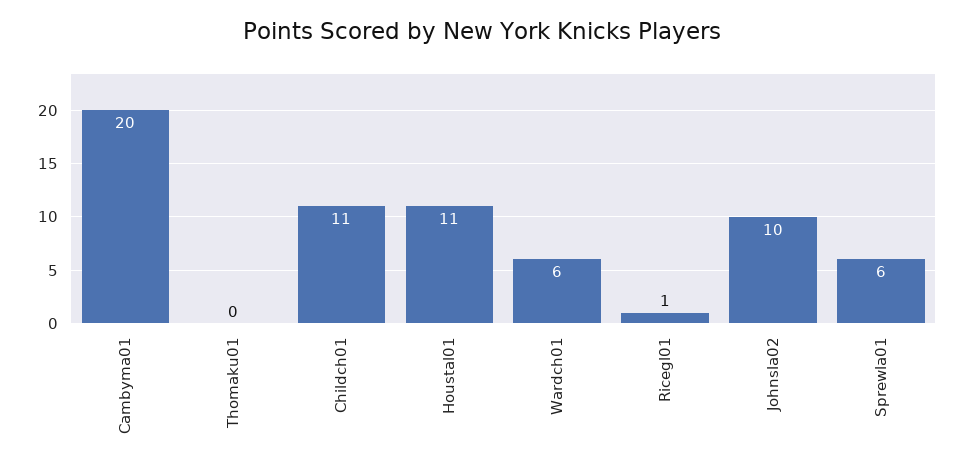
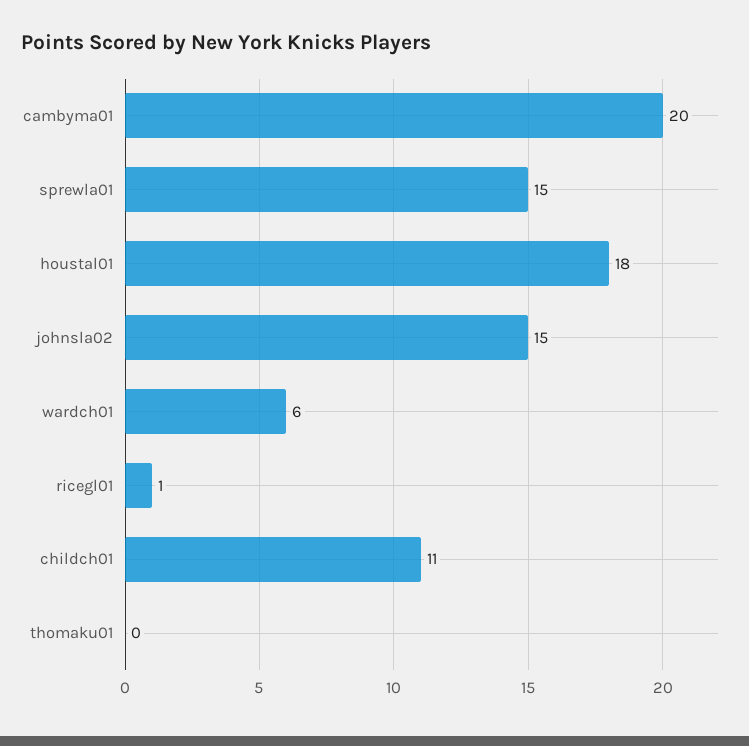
  {
    "Cambyma01": 20,
    "Thomaku01": 0,
    "Childch01": 11,
-   "Houstal01": 11,
+   "Houstal01": 18,
    "Wardch01": 6,
    "Ricegl01": 1,
-   "Johnsla02": 10,
+   "Johnsla02": 15,
-   "Sprewla01": 6
+   "Sprewla01": 15
  }

